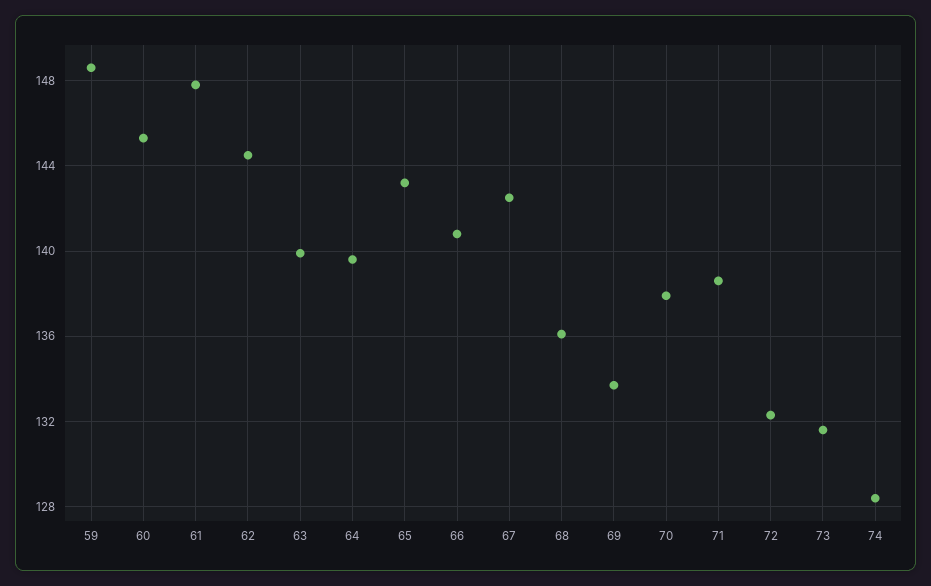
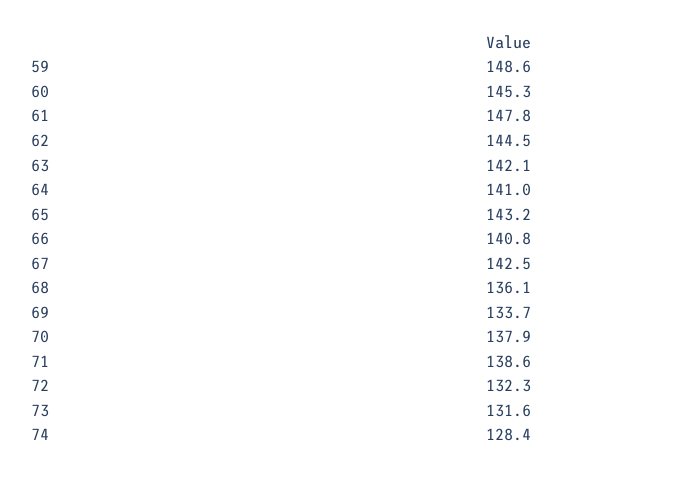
  {
    "59": 148.6,
    "60": 145.3,
    "61": 147.8,
    "62": 144.5,
-   "63": 140,
+   "63": 142.1,
-   "64": 139.5,
+   "64": 141,
    "65": 143.2,
    "66": 140.8,
    "67": 142.5,
    "68": 136.1,
    "69": 133.7,
    "70": 137.9,
    "71": 138.6,
    "72": 132.3,
    "73": 131.6,
    "74": 128.4
  }

